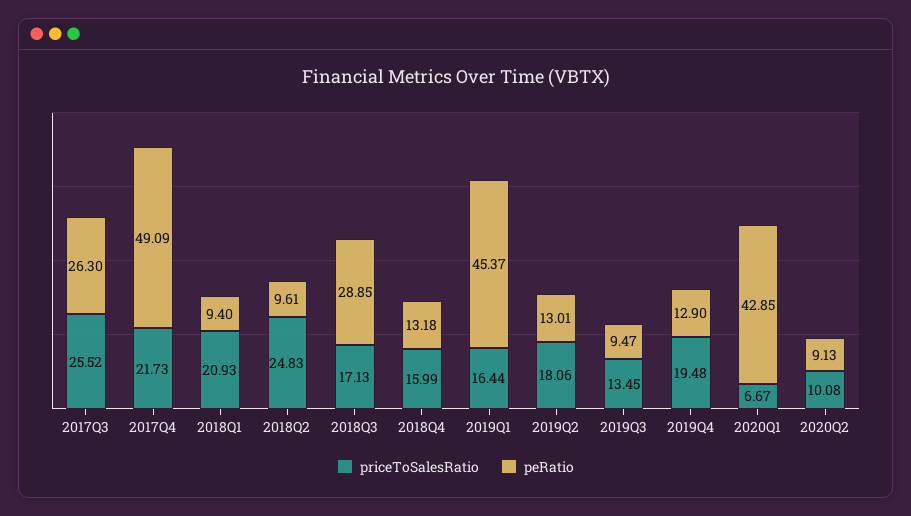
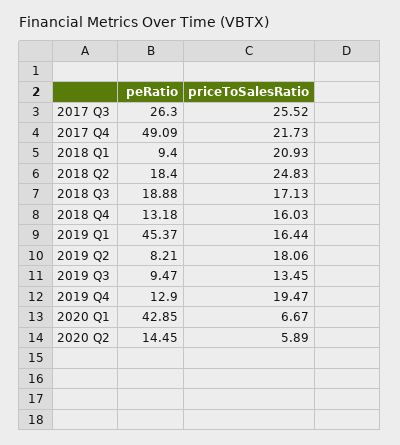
  {
    "priceToSalesRatio": {
      "2017Q3": 25.52,
      "2017Q4": 21.73,
      "2018Q1": 20.93,
      "2018Q2": 24.83,
      "2018Q3": 17.13,
-     "2018Q4": 15.99,
+     "2018Q4": 16.03,
      "2019Q1": 16.44,
      "2019Q2": 18.06,
      "2019Q3": 13.45,
-     "2019Q4": 19.48,
+     "2019Q4": 19.47,
      "2020Q1": 6.67,
-     "2020Q2": 10.08
+     "2020Q2": 5.89
    },
    "peRatio": {
      "2017Q3": 26.3,
      "2017Q4": 49.09,
      "2018Q1": 9.4,
-     "2018Q2": 9.61,
+     "2018Q2": 18.4,
-     "2018Q3": 28.85,
+     "2018Q3": 18.88,
      "2018Q4": 13.18,
      "2019Q1": 45.37,
-     "2019Q2": 13.01,
+     "2019Q2": 8.21,
      "2019Q3": 9.47,
      "2019Q4": 12.9,
      "2020Q1": 42.85,
-     "2020Q2": 9.13
+     "2020Q2": 14.45
    }
  }

